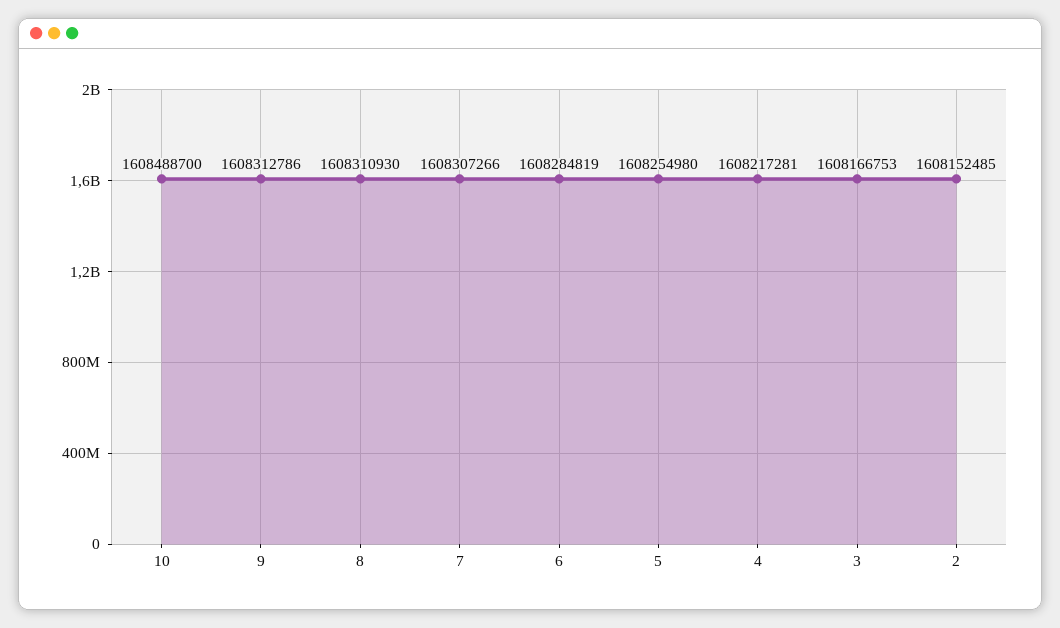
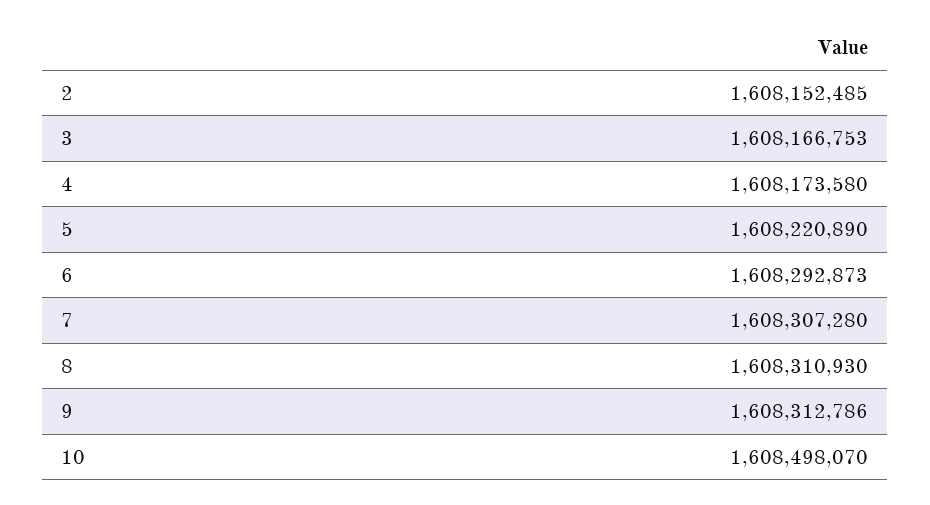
  {
-   "10": 1608488700,
+   "10": 1608498070,
    "9": 1608312786,
    "8": 1608310930,
-   "7": 1608307266,
+   "7": 1608307280,
-   "6": 1608284819,
+   "6": 1608292873,
-   "5": 1608254980,
+   "5": 1608220890,
-   "4": 1608217281,
+   "4": 1608173580,
    "3": 1608166753,
    "2": 1608152485
  }

